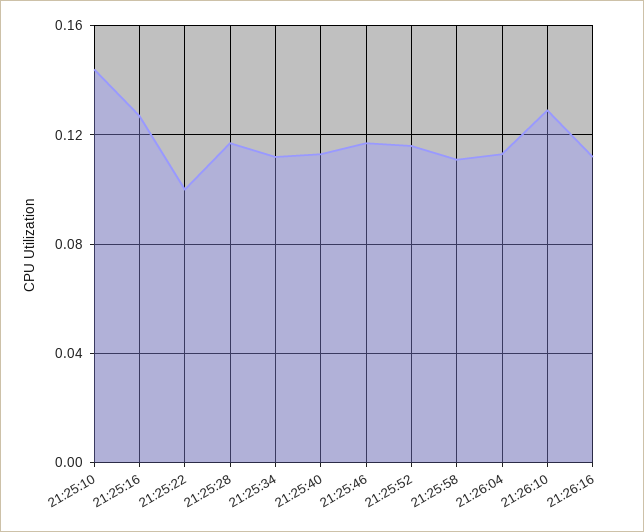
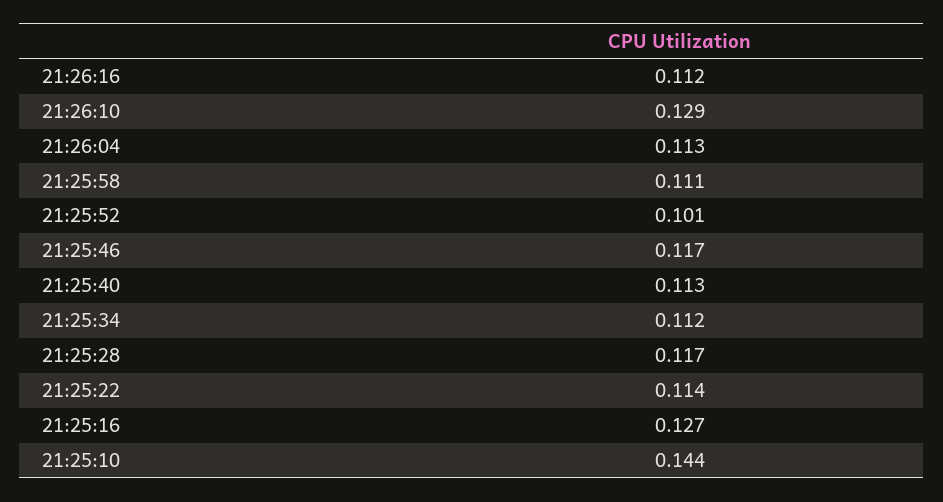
  {
    "21:25:10": 0.144,
    "21:25:16": 0.127,
-   "21:25:22": 0.1,
+   "21:25:22": 0.114,
    "21:25:28": 0.117,
    "21:25:34": 0.112,
    "21:25:40": 0.113,
    "21:25:46": 0.117,
-   "21:25:52": 0.115,
+   "21:25:52": 0.101,
    "21:25:58": 0.111,
    "21:26:04": 0.113,
    "21:26:10": 0.129,
    "21:26:16": 0.112
  }

